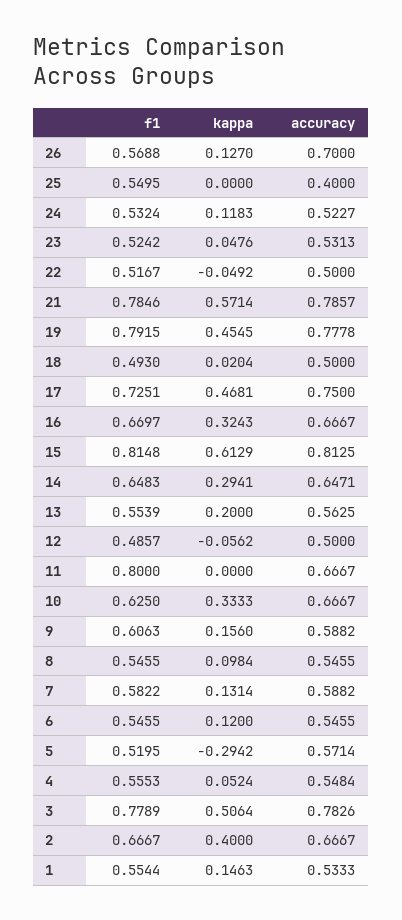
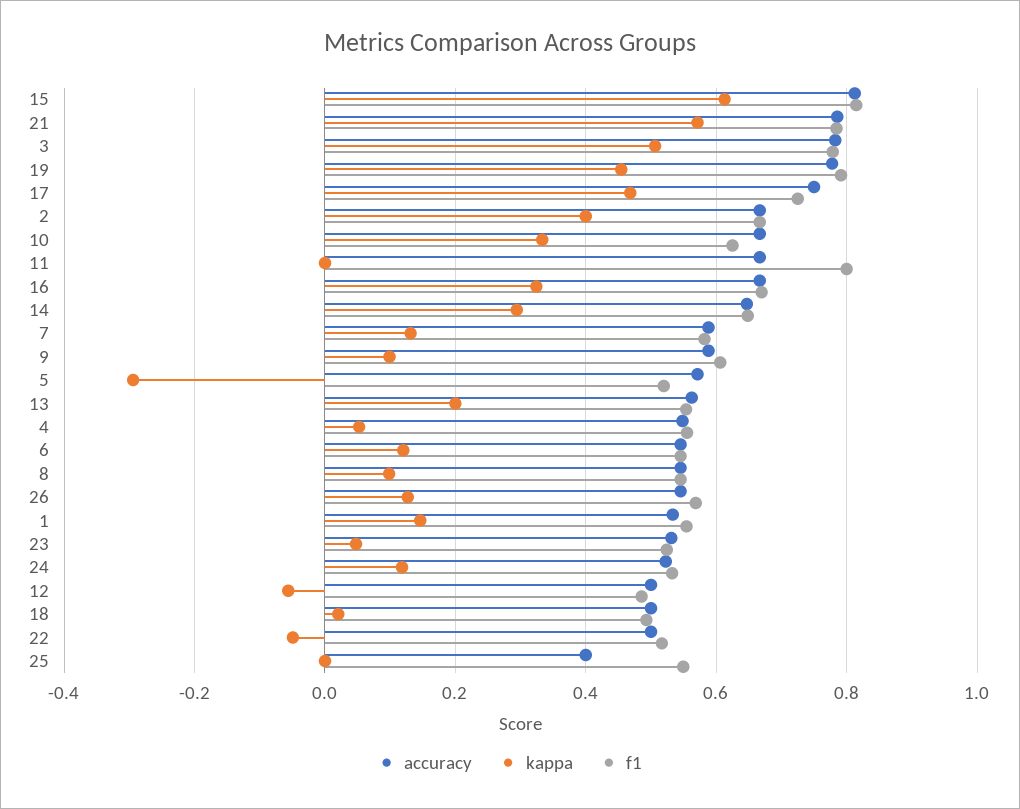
  {
    "f1": {
      "26": 0.5688,
      "25": 0.5495,
      "24": 0.5324,
      "23": 0.5242,
      "22": 0.5167,
      "21": 0.7846,
      "19": 0.7915,
      "18": 0.493,
      "17": 0.7251,
      "16": 0.6697,
      "15": 0.8148,
      "14": 0.6483,
      "13": 0.5539,
      "12": 0.4857,
      "11": 0.8,
      "10": 0.625,
      "9": 0.6063,
      "8": 0.5455,
      "7": 0.5822,
      "6": 0.5455,
      "5": 0.5195,
      "4": 0.5553,
      "3": 0.7789,
      "2": 0.6667,
      "1": 0.5544
    },
    "kappa": {
      "26": 0.127,
      "25": 0,
      "24": 0.1183,
      "23": 0.0476,
      "22": -0.0492,
      "21": 0.5714,
      "19": 0.4545,
      "18": 0.0204,
      "17": 0.4681,
      "16": 0.3243,
      "15": 0.6129,
      "14": 0.2941,
      "13": 0.2,
      "12": -0.0562,
      "11": 0,
      "10": 0.3333,
-     "9": 0.156,
+     "9": 0.1,
      "8": 0.0984,
      "7": 0.1314,
      "6": 0.12,
      "5": -0.2942,
      "4": 0.0524,
      "3": 0.5064,
      "2": 0.4,
      "1": 0.1463
    },
    "accuracy": {
-     "26": 0.7,
+     "26": 0.54,
      "25": 0.4,
      "24": 0.5227,
      "23": 0.5313,
      "22": 0.5,
      "21": 0.7857,
      "19": 0.7778,
      "18": 0.5,
      "17": 0.75,
      "16": 0.6667,
      "15": 0.8125,
      "14": 0.6471,
      "13": 0.5625,
      "12": 0.5,
      "11": 0.6667,
      "10": 0.6667,
      "9": 0.5882,
      "8": 0.5455,
      "7": 0.5882,
      "6": 0.5455,
      "5": 0.5714,
      "4": 0.5484,
      "3": 0.7826,
      "2": 0.6667,
      "1": 0.5333
    }
  }

